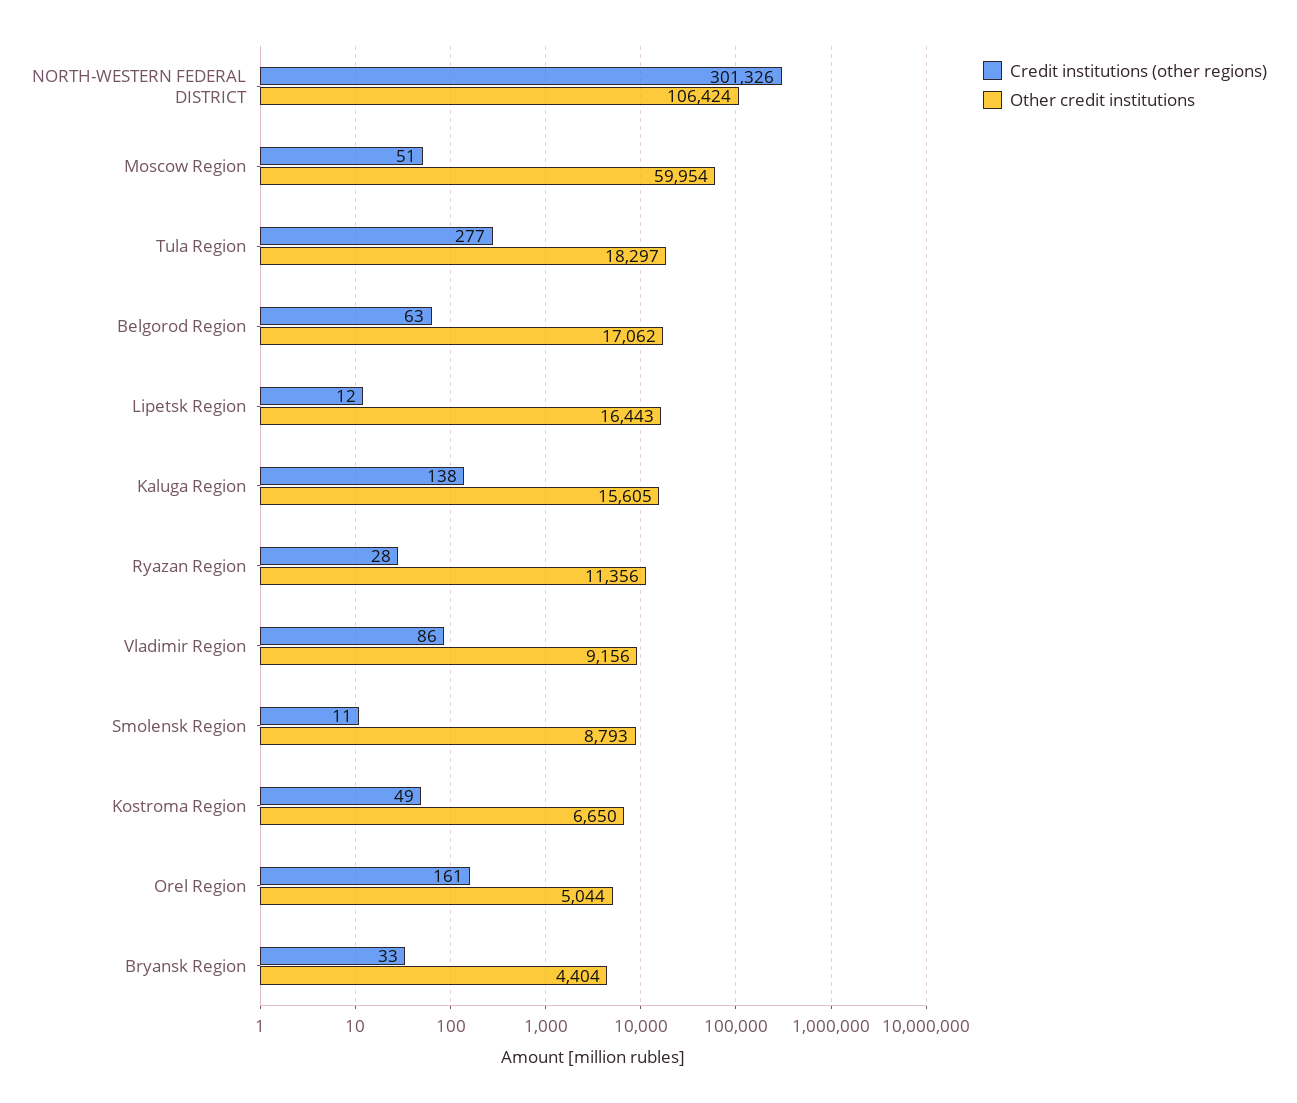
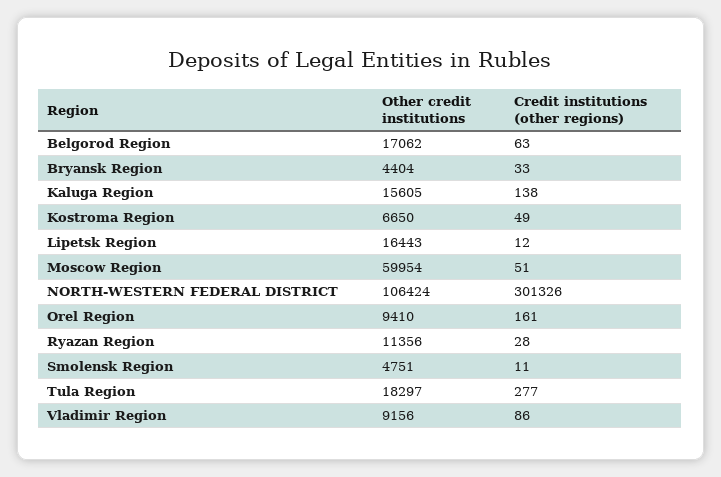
  {
    "Credit institutions (other regions)": {
      "NORTH-WESTERN FEDERAL DISTRICT": 301326,
      "Moscow Region": 51,
      "Tula Region": 277,
      "Belgorod Region": 63,
      "Lipetsk Region": 12,
      "Kaluga Region": 138,
      "Ryazan Region": 28,
      "Vladimir Region": 86,
      "Smolensk Region": 11,
      "Kostroma Region": 49,
      "Orel Region": 161,
      "Bryansk Region": 33
    },
    "Other credit institutions": {
      "NORTH-WESTERN FEDERAL DISTRICT": 106424,
      "Moscow Region": 59954,
      "Tula Region": 18297,
      "Belgorod Region": 17062,
      "Lipetsk Region": 16443,
      "Kaluga Region": 15605,
      "Ryazan Region": 11356,
      "Vladimir Region": 9156,
-     "Smolensk Region": 8793,
+     "Smolensk Region": 4751,
      "Kostroma Region": 6650,
-     "Orel Region": 5044,
+     "Orel Region": 9410,
      "Bryansk Region": 4404
    }
  }

